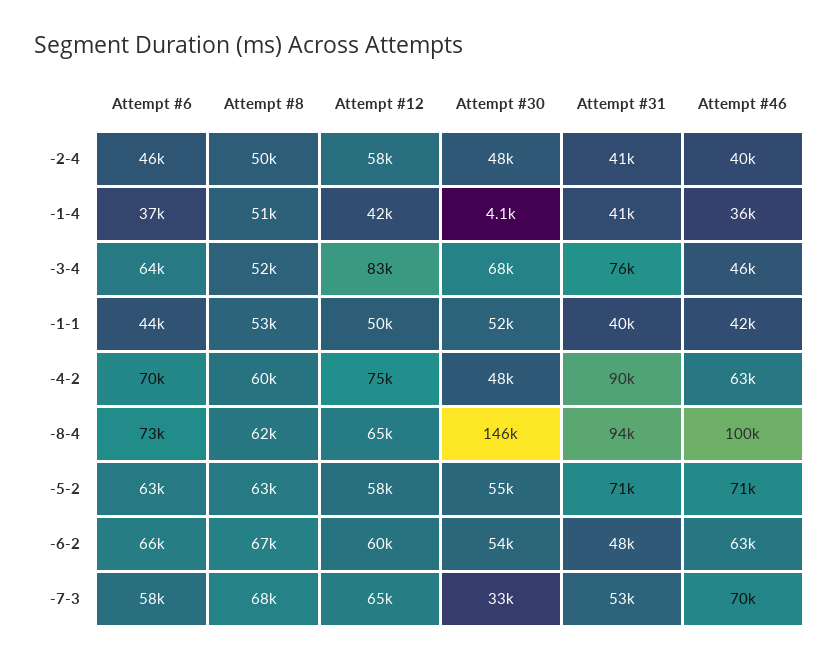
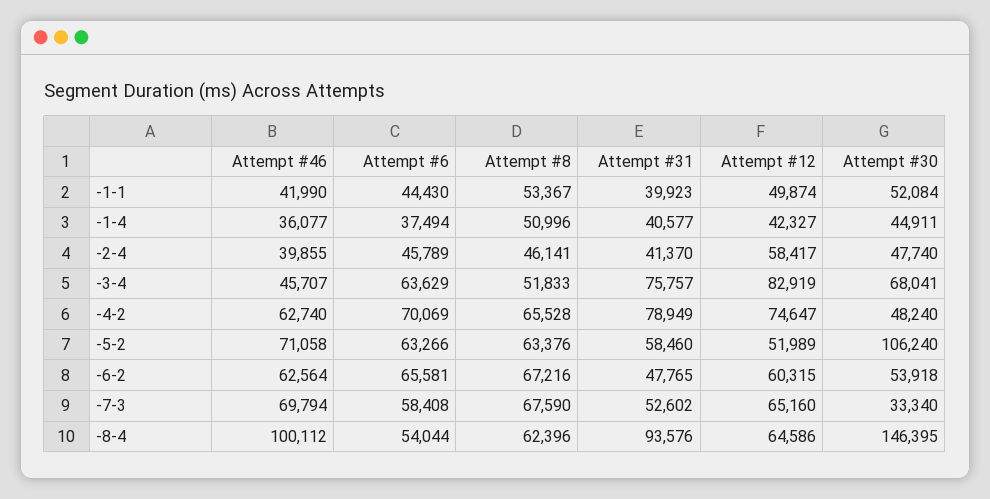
  {
    "Attempt #6": {
      "-2-4": 45789,
      "-1-4": 37494,
      "-3-4": 63629,
      "-1-1": 44430,
      "-4-2": 70069,
-     "-8-4": 73000,
+     "-8-4": 54044,
      "-5-2": 63266,
      "-6-2": 65581,
      "-7-3": 58408
    },
    "Attempt #8": {
-     "-2-4": 50000,
+     "-2-4": 46141,
      "-1-4": 50996,
      "-3-4": 51833,
      "-1-1": 53367,
-     "-4-2": 60000,
+     "-4-2": 65528,
      "-8-4": 62396,
      "-5-2": 63376,
      "-6-2": 67216,
      "-7-3": 67590
    },
    "Attempt #12": {
      "-2-4": 58417,
      "-1-4": 42327,
      "-3-4": 82919,
      "-1-1": 49874,
      "-4-2": 74647,
      "-8-4": 64586,
-     "-5-2": 58000,
+     "-5-2": 51989,
      "-6-2": 60315,
      "-7-3": 65160
    },
    "Attempt #30": {
      "-2-4": 47740,
-     "-1-4": 4100,
+     "-1-4": 44911,
      "-3-4": 68041,
      "-1-1": 52084,
      "-4-2": 48240,
      "-8-4": 146395,
-     "-5-2": 55000,
+     "-5-2": 106240,
      "-6-2": 53918,
      "-7-3": 33340
    },
    "Attempt #31": {
      "-2-4": 41370,
      "-1-4": 40577,
      "-3-4": 75757,
      "-1-1": 39923,
-     "-4-2": 90000,
+     "-4-2": 78949,
      "-8-4": 93576,
-     "-5-2": 71000,
+     "-5-2": 58460,
      "-6-2": 47765,
      "-7-3": 52602
    },
    "Attempt #46": {
      "-2-4": 39855,
      "-1-4": 36077,
      "-3-4": 45707,
      "-1-1": 41990,
      "-4-2": 62740,
      "-8-4": 100112,
      "-5-2": 71058,
      "-6-2": 62564,
      "-7-3": 69794
    }
  }

